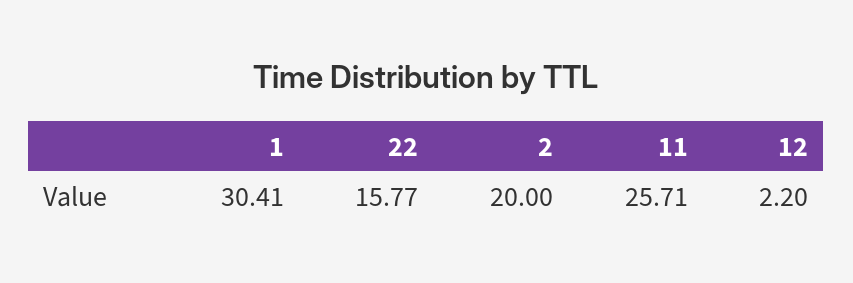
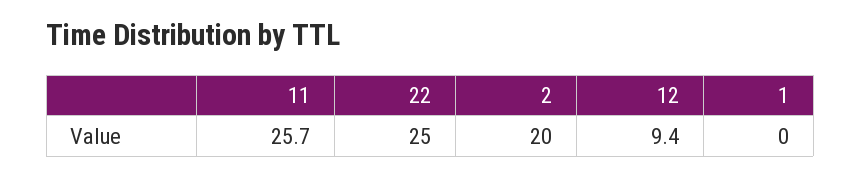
  {
-   "1": 30.41,
+   "1": 0,
-   "22": 15.77,
+   "22": 25,
    "2": 20,
    "11": 25.71,
-   "12": 2.2
+   "12": 9.4
  }

